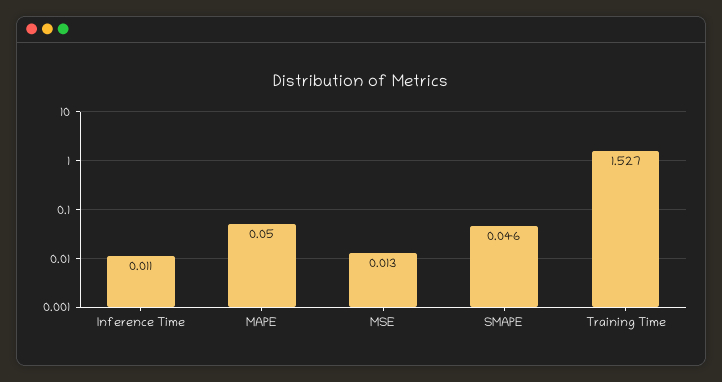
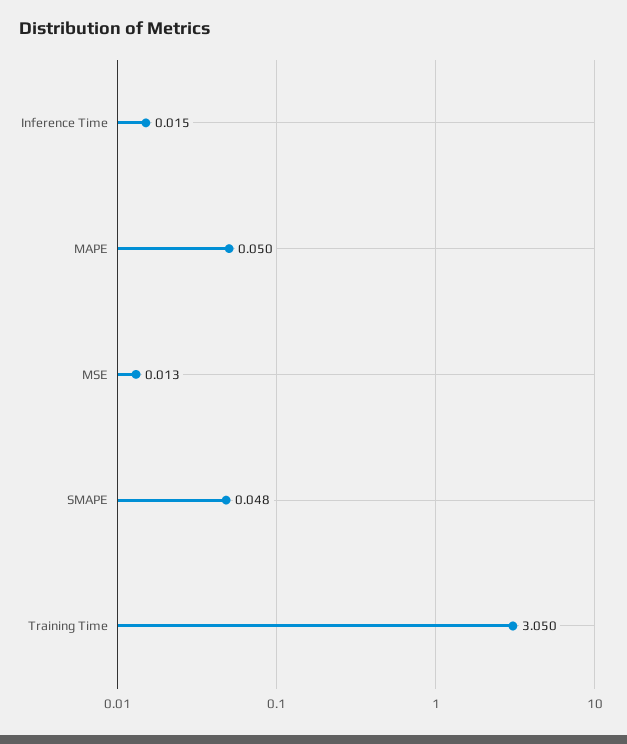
  {
-   "Inference Time": 0.011,
+   "Inference Time": 0.015,
    "MAPE": 0.05,
    "MSE": 0.013,
-   "SMAPE": 0.046,
+   "SMAPE": 0.048,
-   "Training Time": 1.527
+   "Training Time": 3.05
  }

